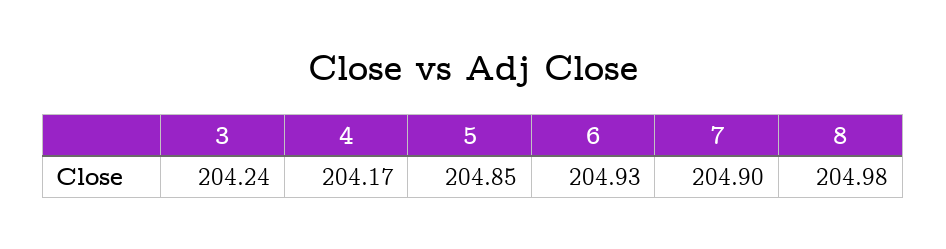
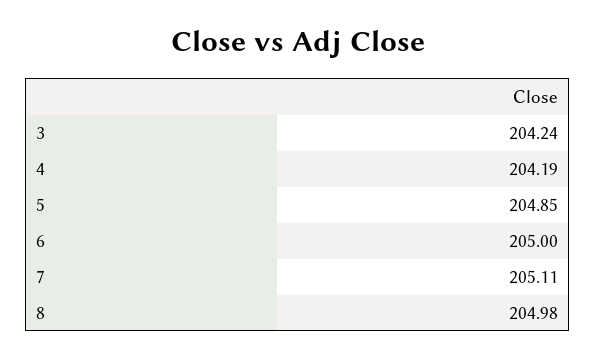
  {
    "3": 204.24,
-   "4": 204.17,
+   "4": 204.19,
    "5": 204.85,
-   "6": 204.93,
+   "6": 205,
-   "7": 204.9,
+   "7": 205.11,
    "8": 204.98
  }

